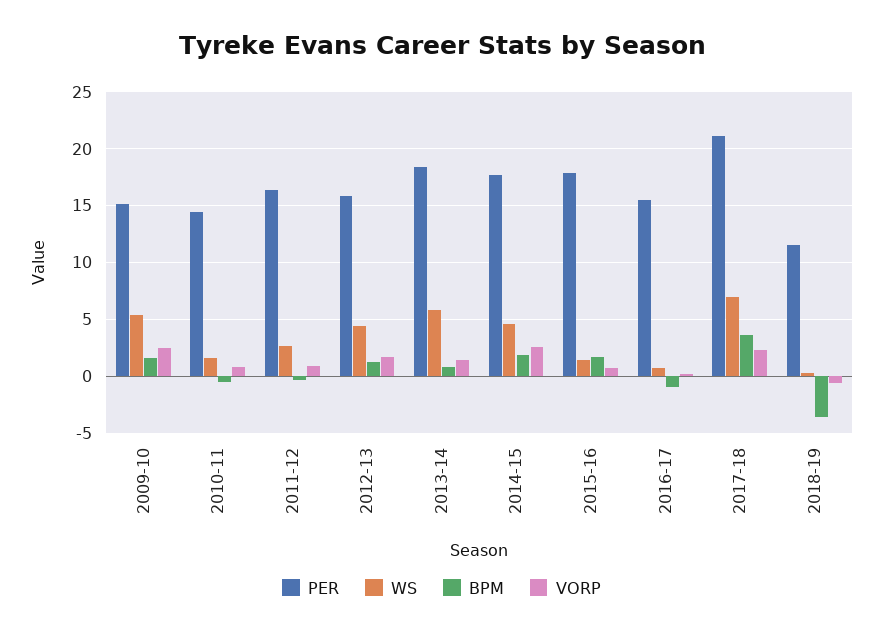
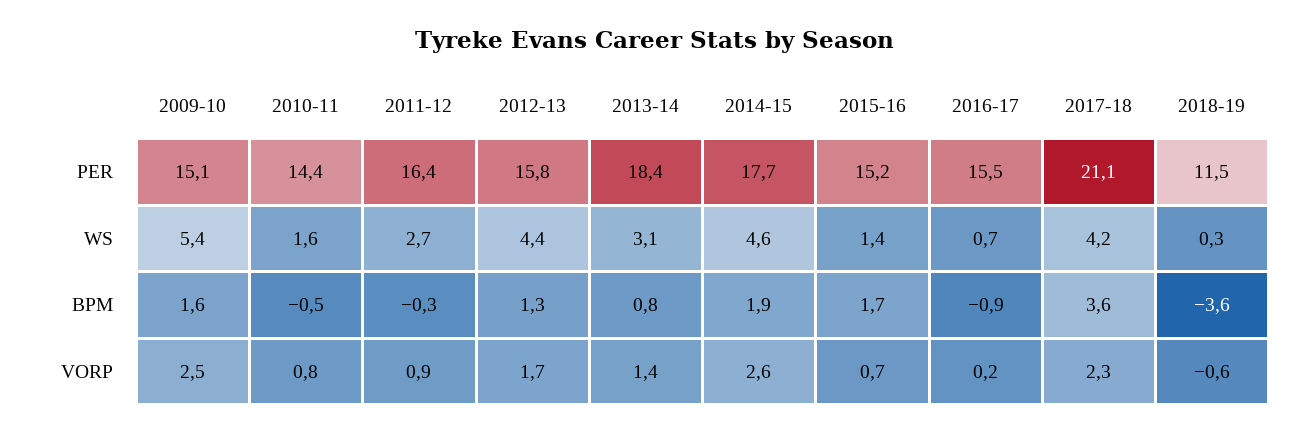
  {
    "PER": {
      "2009-10": 15.1,
      "2010-11": 14.4,
      "2011-12": 16.4,
      "2012-13": 15.8,
      "2013-14": 18.4,
      "2014-15": 17.7,
-     "2015-16": 18,
+     "2015-16": 15.2,
      "2016-17": 15.5,
      "2017-18": 21.1,
      "2018-19": 11.5
    },
    "WS": {
      "2009-10": 5.4,
      "2010-11": 1.6,
      "2011-12": 2.7,
      "2012-13": 4.4,
-     "2013-14": 6,
+     "2013-14": 3.1,
      "2014-15": 4.6,
      "2015-16": 1.4,
      "2016-17": 0.7,
-     "2017-18": 7,
+     "2017-18": 4.2,
      "2018-19": 0.3
    },
    "BPM": {
      "2009-10": 1.6,
      "2010-11": -0.5,
      "2011-12": -0.3,
      "2012-13": 1.3,
      "2013-14": 0.8,
      "2014-15": 1.9,
      "2015-16": 1.7,
      "2016-17": -0.9,
      "2017-18": 3.6,
      "2018-19": -3.6
    },
    "VORP": {
      "2009-10": 2.5,
      "2010-11": 0.8,
      "2011-12": 0.9,
      "2012-13": 1.7,
      "2013-14": 1.4,
      "2014-15": 2.6,
      "2015-16": 0.7,
      "2016-17": 0.2,
      "2017-18": 2.3,
      "2018-19": -0.6
    }
  }

